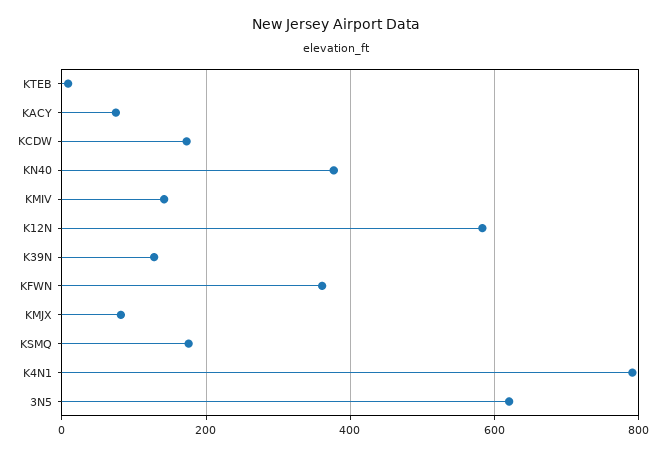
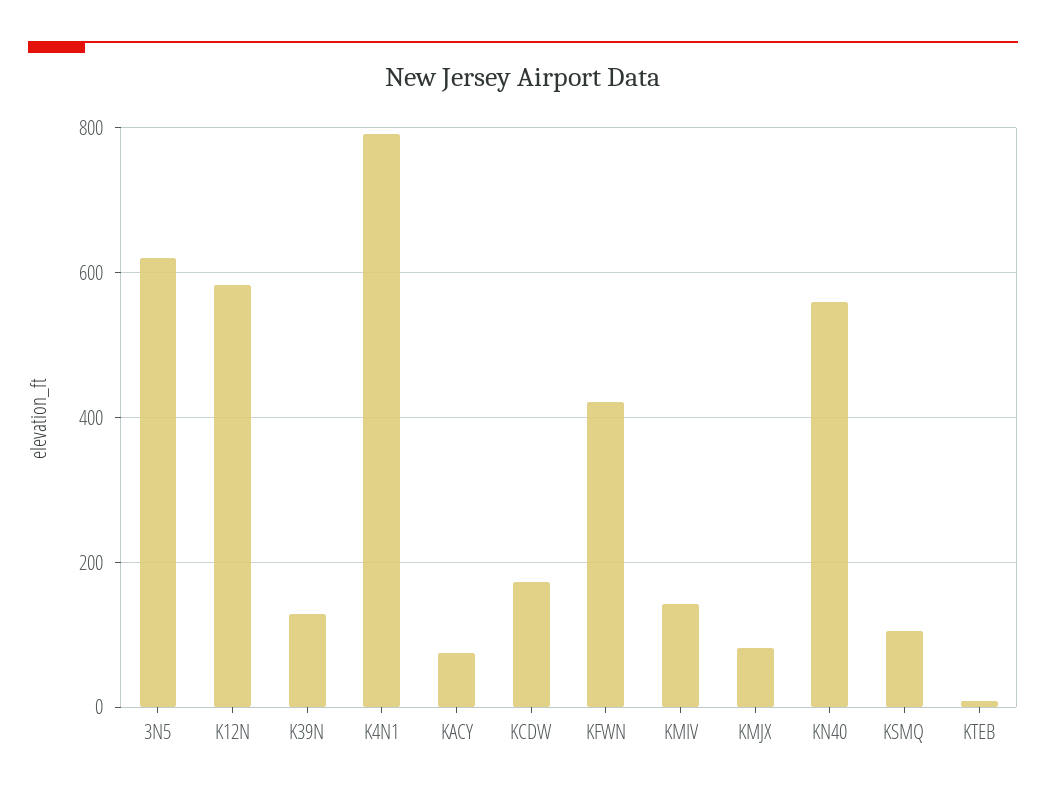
  {
    "KTEB": 0,
    "KACY": 80,
    "KCDW": 180,
-   "KN40": 380,
+   "KN40": 560,
    "KMIV": 140,
    "K12N": 580,
    "K39N": 120,
-   "KFWN": 360,
+   "KFWN": 420,
    "KMJX": 80,
-   "KSMQ": 180,
+   "KSMQ": 100,
    "K4N1": 800,
    "3N5": 620
  }

